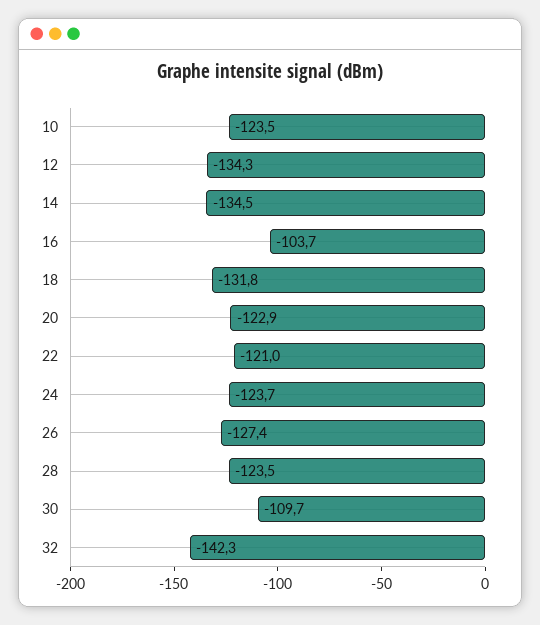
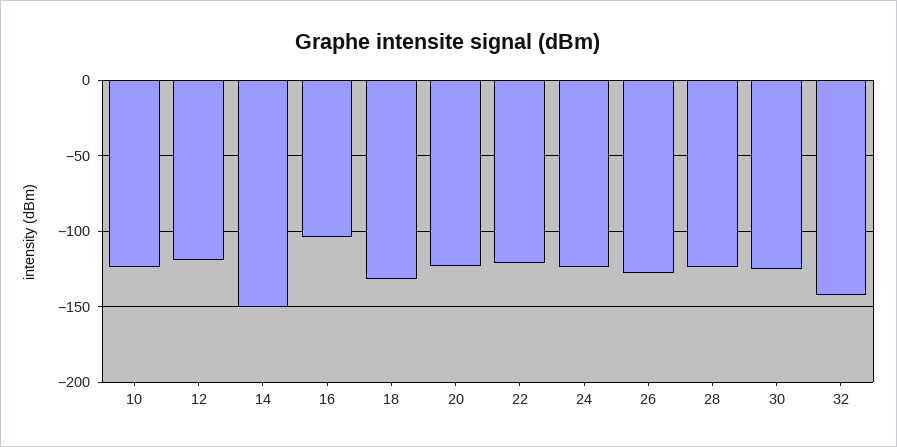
  {
    "10": -123.5,
-   "12": -134.3,
+   "12": -120,
-   "14": -134.5,
+   "14": -150,
    "16": -103.7,
    "18": -131.8,
    "20": -122.9,
    "22": -121,
    "24": -123.7,
    "26": -127.4,
    "28": -123.5,
-   "30": -109.7,
+   "30": -125,
    "32": -142.3
  }

